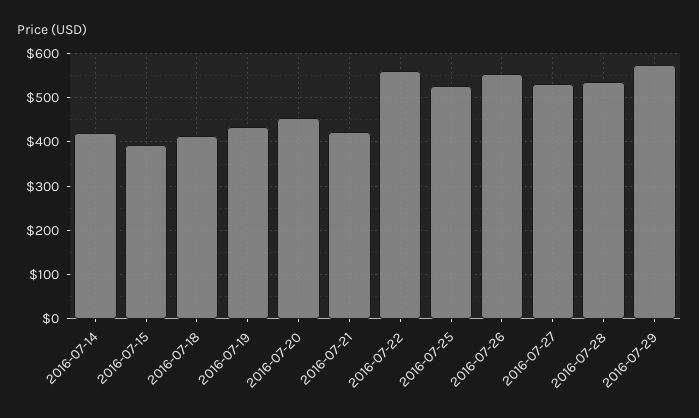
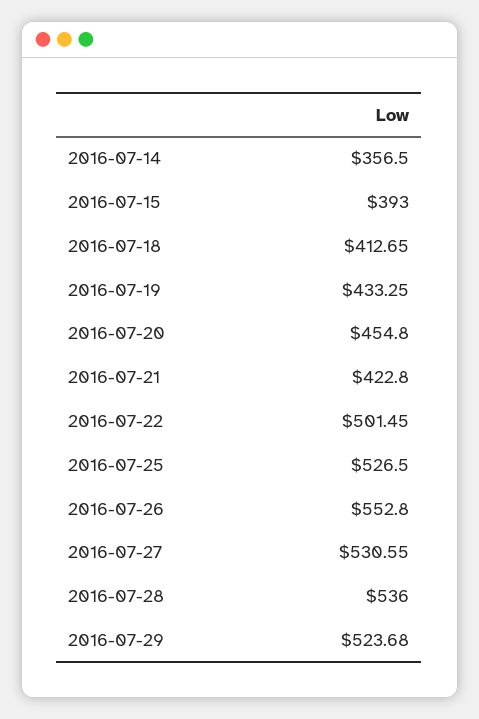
  {
-   "2016-07-14": 420,
+   "2016-07-14": 356.5,
    "2016-07-15": 393,
    "2016-07-18": 412.65,
    "2016-07-19": 433.25,
    "2016-07-20": 454.8,
    "2016-07-21": 422.8,
-   "2016-07-22": 560,
+   "2016-07-22": 501.45,
    "2016-07-25": 526.5,
    "2016-07-26": 552.8,
    "2016-07-27": 530.55,
    "2016-07-28": 536,
-   "2016-07-29": 580
+   "2016-07-29": 523.68
  }

